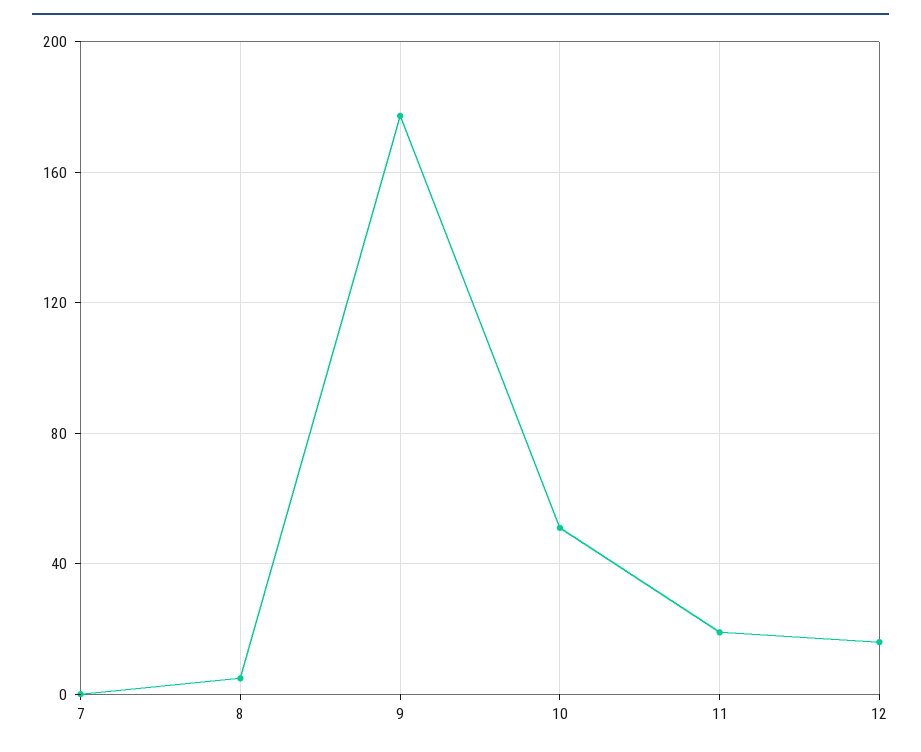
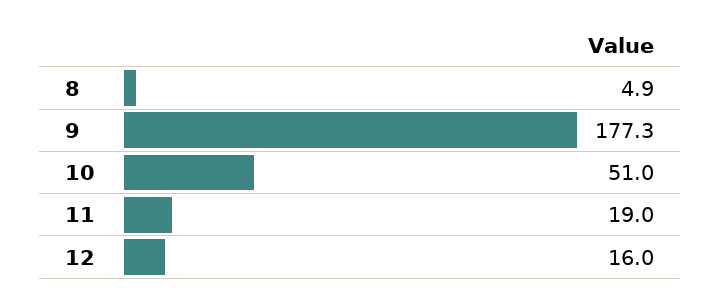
  {
-   "7": 0,
    "8": 4.9,
    "9": 177.3,
    "10": 51,
    "11": 19,
    "12": 16
  }

